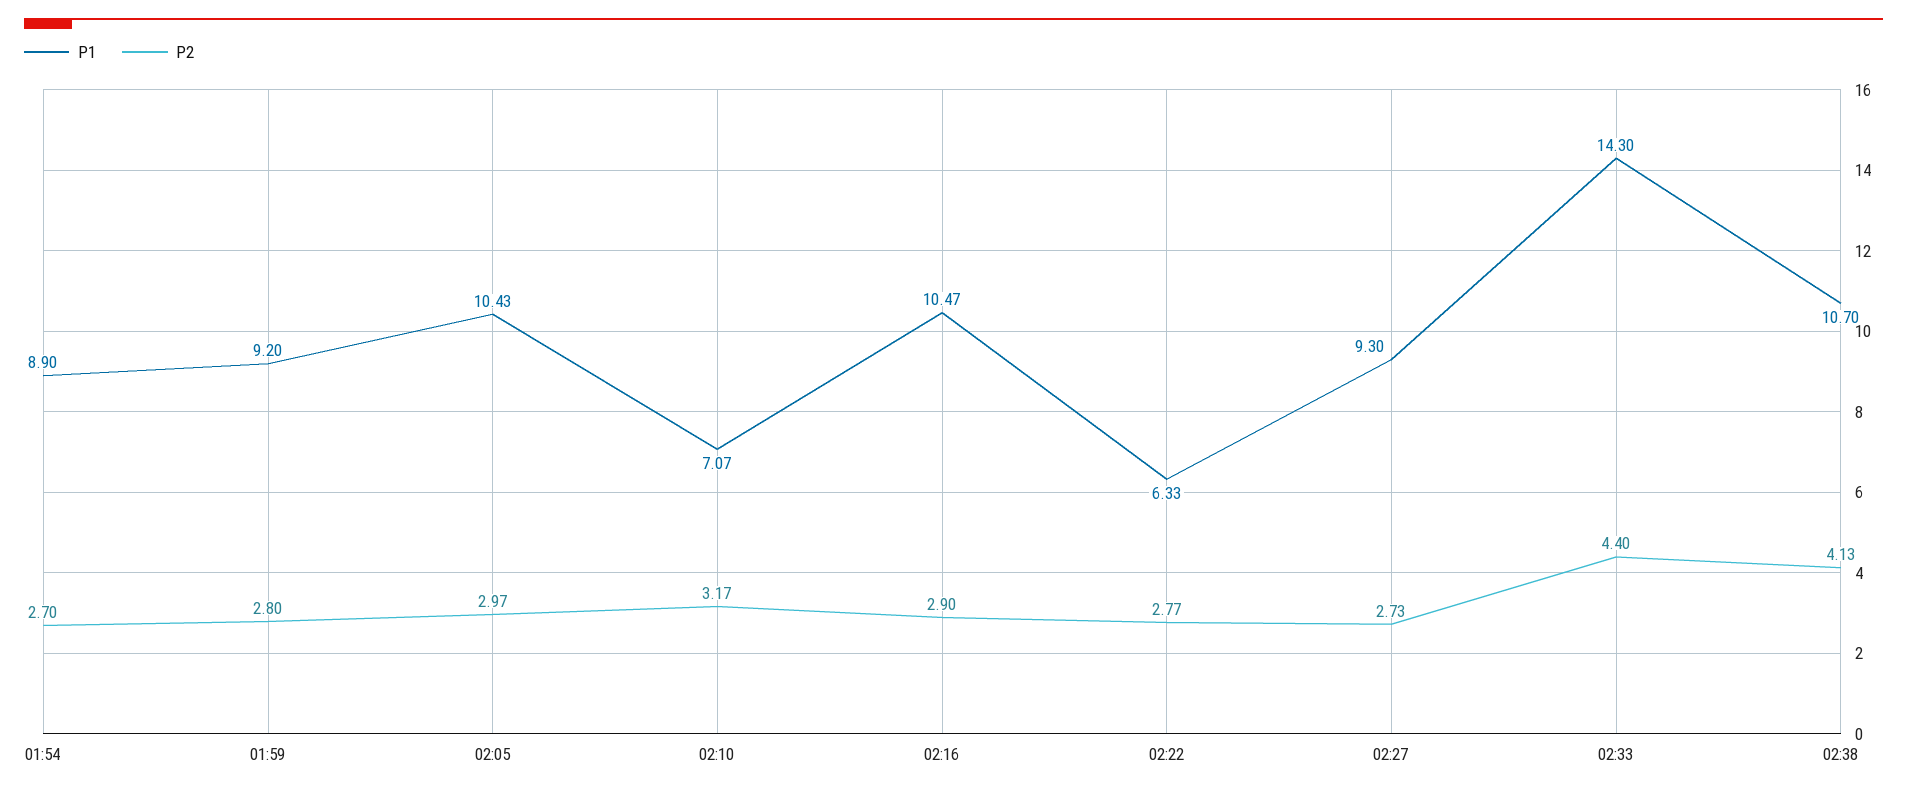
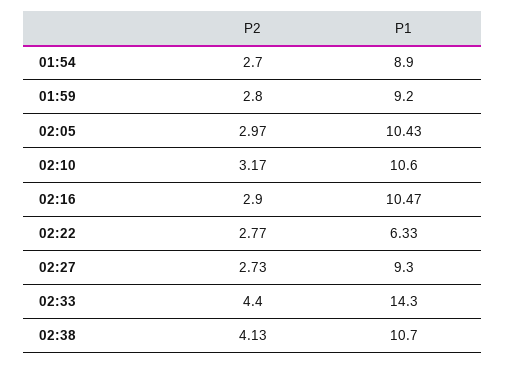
  {
    "P1": {
      "01:54": 8.9,
      "01:59": 9.2,
      "02:05": 10.43,
-     "02:10": 7.07,
+     "02:10": 10.6,
      "02:16": 10.47,
      "02:22": 6.33,
      "02:27": 9.3,
      "02:33": 14.3,
      "02:38": 10.7
    },
    "P2": {
      "01:54": 2.7,
      "01:59": 2.8,
      "02:05": 2.97,
      "02:10": 3.17,
      "02:16": 2.9,
      "02:22": 2.77,
      "02:27": 2.73,
      "02:33": 4.4,
      "02:38": 4.13
    }
  }

